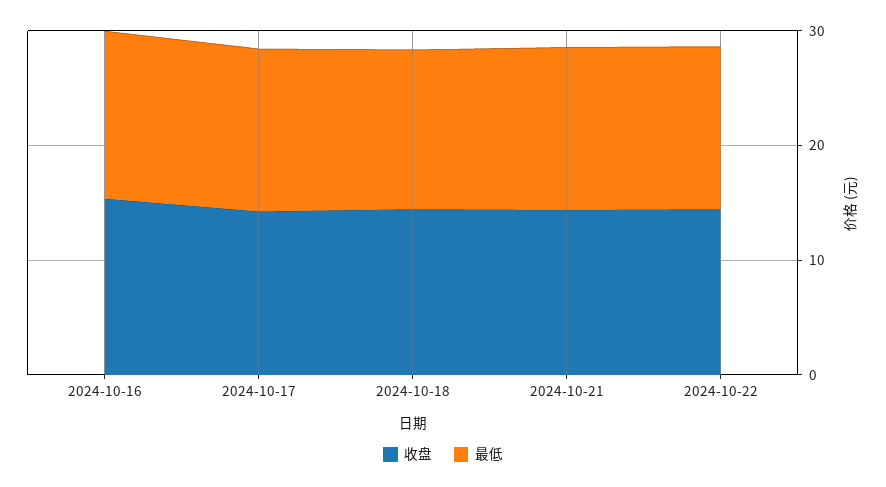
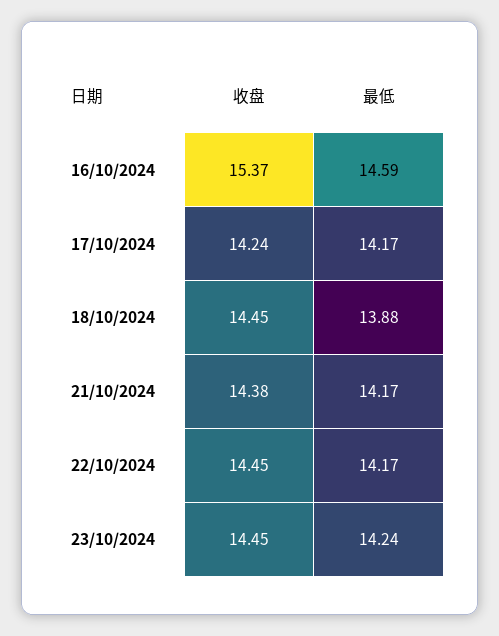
  {
    "收盘": {
      "2024-10-16": 15.37,
      "2024-10-17": 14.24,
      "2024-10-18": 14.45,
      "2024-10-21": 14.38,
-     "2024-10-22": 14.45
+     "2024-10-22": 14.45,
+     "23/10/2024": 14.45
    },
    "最低": {
      "2024-10-16": 14.59,
      "2024-10-17": 14.17,
      "2024-10-18": 13.88,
      "2024-10-21": 14.17,
-     "2024-10-22": 14.17
+     "2024-10-22": 14.17,
+     "23/10/2024": 14.24
    }
  }

